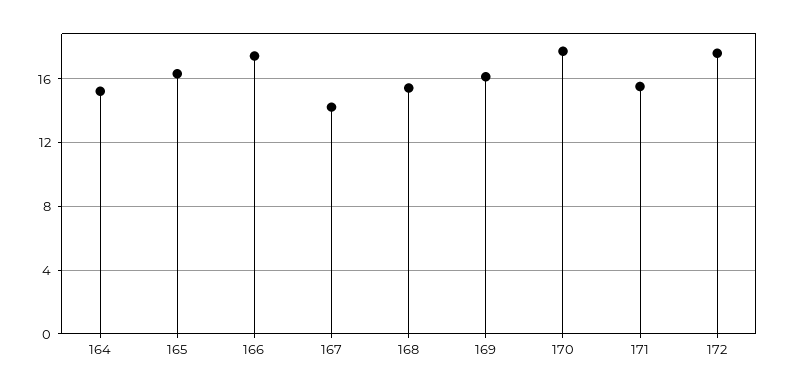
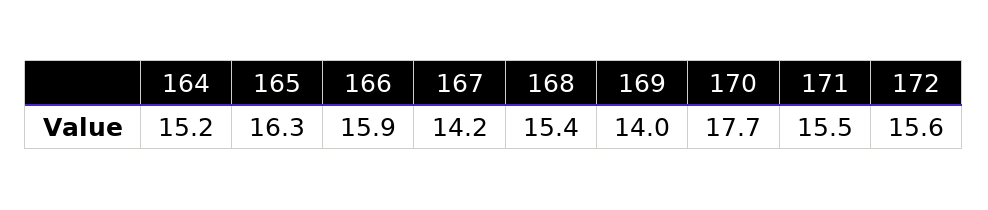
  {
    "164": 15.2,
    "165": 16.3,
-   "166": 17.5,
+   "166": 15.9,
    "167": 14.2,
    "168": 15.4,
-   "169": 16,
+   "169": 14,
    "170": 17.7,
    "171": 15.5,
-   "172": 17.5
+   "172": 15.6
  }

